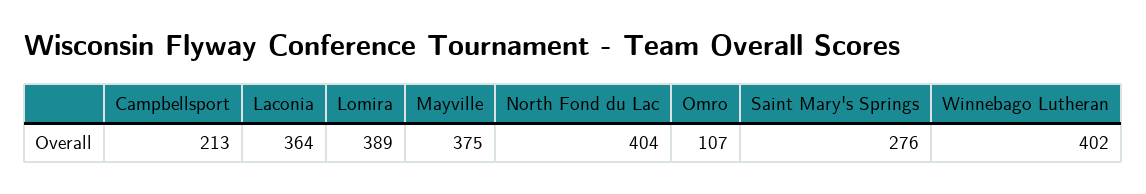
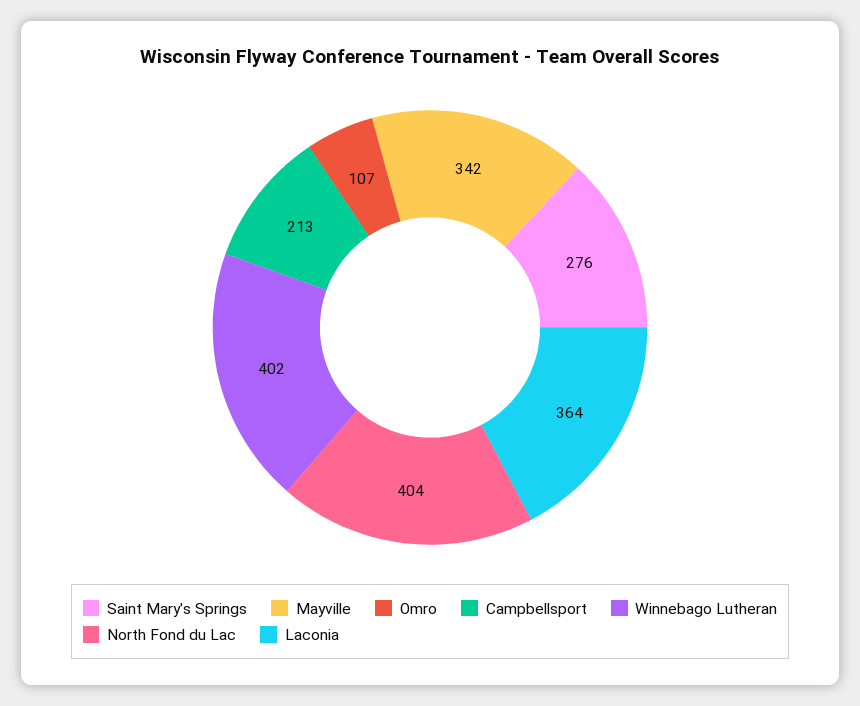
  {
    "Campbellsport": 213,
    "Laconia": 364,
-   "Lomira": 389,
-   "Mayville": 375,
+   "Mayville": 342,
    "North Fond du Lac": 404,
    "Omro": 107,
    "Saint Mary's Springs": 276,
    "Winnebago Lutheran": 402
  }

